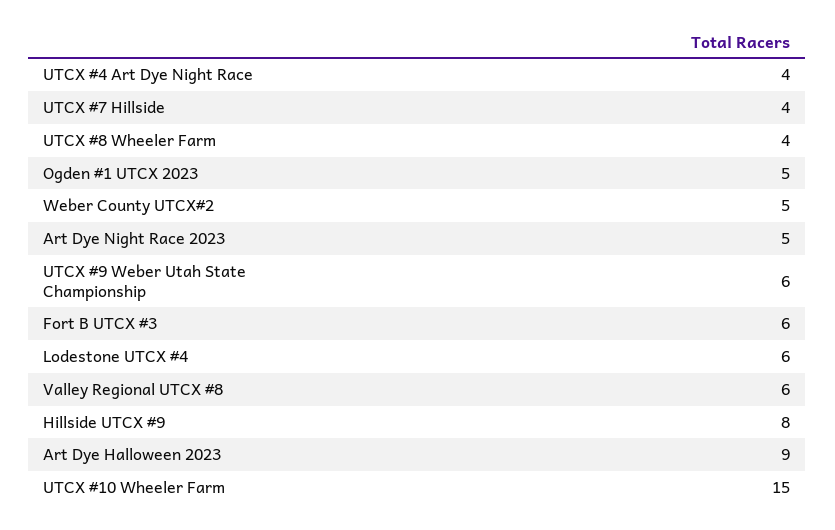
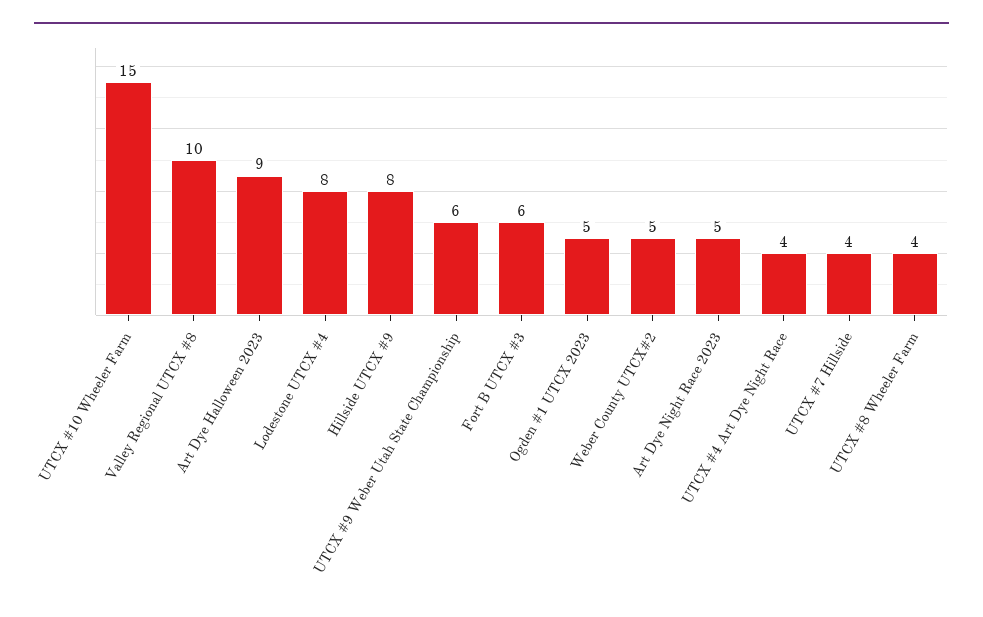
  {
    "UTCX #4 Art Dye Night Race": 4,
    "UTCX #7 Hillside": 4,
    "UTCX #8 Wheeler Farm": 4,
    "Ogden #1 UTCX 2023": 5,
    "Weber County UTCX#2": 5,
    "Art Dye Night Race 2023": 5,
    "UTCX #9 Weber Utah State Championship": 6,
    "Fort B UTCX #3": 6,
-   "Lodestone UTCX #4": 6,
+   "Lodestone UTCX #4": 8,
-   "Valley Regional UTCX #8": 6,
+   "Valley Regional UTCX #8": 10,
    "Hillside UTCX #9": 8,
    "Art Dye Halloween 2023": 9,
    "UTCX #10 Wheeler Farm": 15
  }

